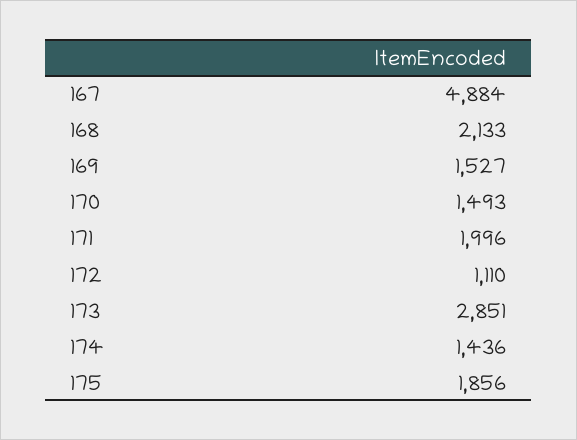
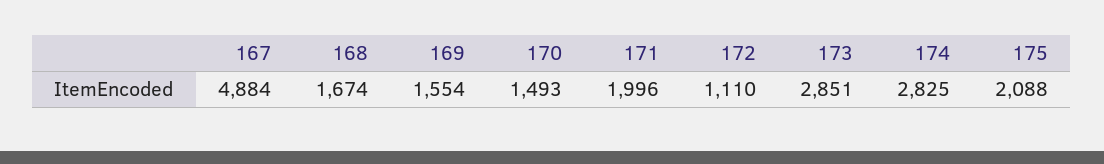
  {
    "167": 4884,
-   "168": 2133,
+   "168": 1674,
-   "169": 1527,
+   "169": 1554,
    "170": 1493,
    "171": 1996,
    "172": 1110,
    "173": 2851,
-   "174": 1436,
+   "174": 2825,
-   "175": 1856
+   "175": 2088
  }

